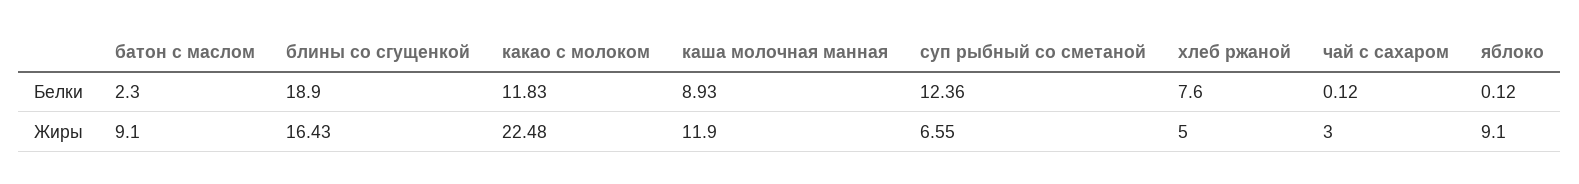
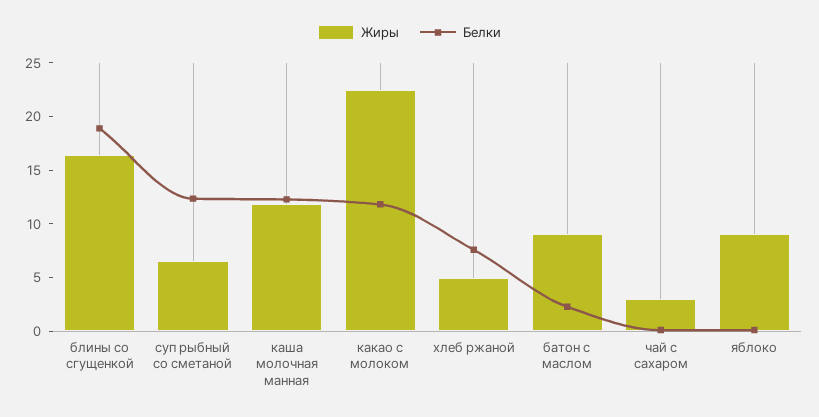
  {
    "Белки": {
      "батон с маслом": 2.3,
      "блины со сгущенкой": 18.9,
      "какао с молоком": 11.83,
-     "каша молочная манная": 8.93,
+     "каша молочная манная": 12,
      "суп рыбный со сметаной": 12.36,
      "хлеб ржаной": 7.6,
      "чай с сахаром": 0.12,
      "яблоко": 0.12
    },
    "Жиры": {
      "батон с маслом": 9.1,
      "блины со сгущенкой": 16.43,
      "какао с молоком": 22.48,
      "каша молочная манная": 11.9,
      "суп рыбный со сметаной": 6.55,
      "хлеб ржаной": 5,
      "чай с сахаром": 3,
      "яблоко": 9.1
    }
  }

